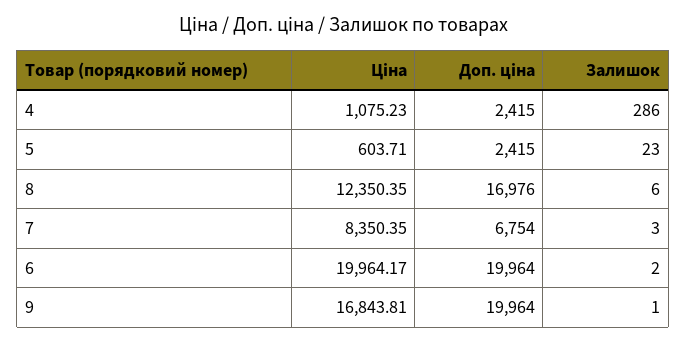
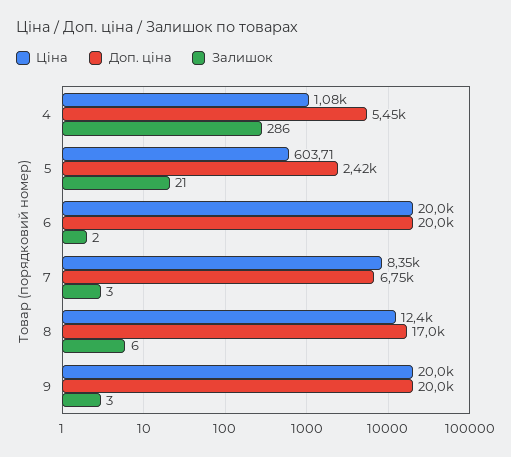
  {
    "Ціна": {
      "4": 1075.23,
      "5": 603.71,
      "8": 12350.35,
      "7": 8350.35,
      "6": 19964.17,
-     "9": 16843.81
+     "9": 20000
    },
    "Доп. ціна": {
-     "4": 2415,
+     "4": 5450,
      "5": 2415,
      "8": 16976,
      "7": 6754,
      "6": 19964,
      "9": 19964
    },
    "Залишок": {
      "4": 286,
-     "5": 23,
+     "5": 21,
      "8": 6,
      "7": 3,
      "6": 2,
-     "9": 1
+     "9": 3
    }
  }

